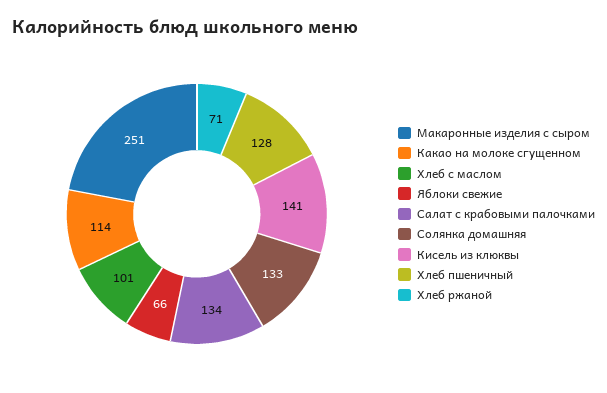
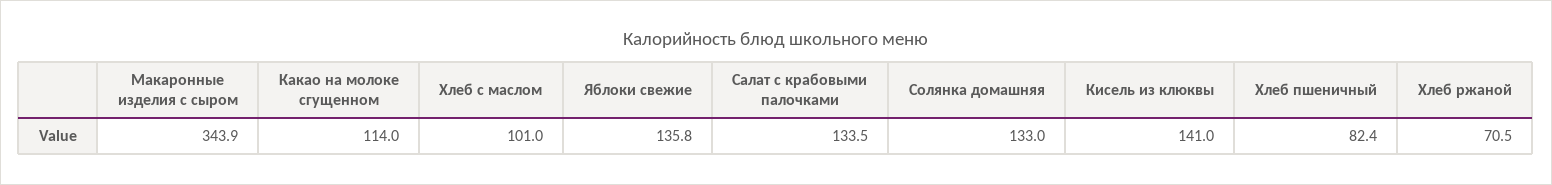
  {
-   "Макаронные изделия с сыром": 251,
+   "Макаронные изделия с сыром": 343.9,
    "Какао на молоке сгущенном": 114,
    "Хлеб с маслом": 101,
-   "Яблоки свежие": 66,
+   "Яблоки свежие": 135.8,
    "Салат с крабовыми палочками": 133.5,
    "Солянка домашняя": 133,
    "Кисель из клюквы": 141,
-   "Хлеб пшеничный": 128,
+   "Хлеб пшеничный": 82.4,
    "Хлеб ржаной": 70.5
  }

